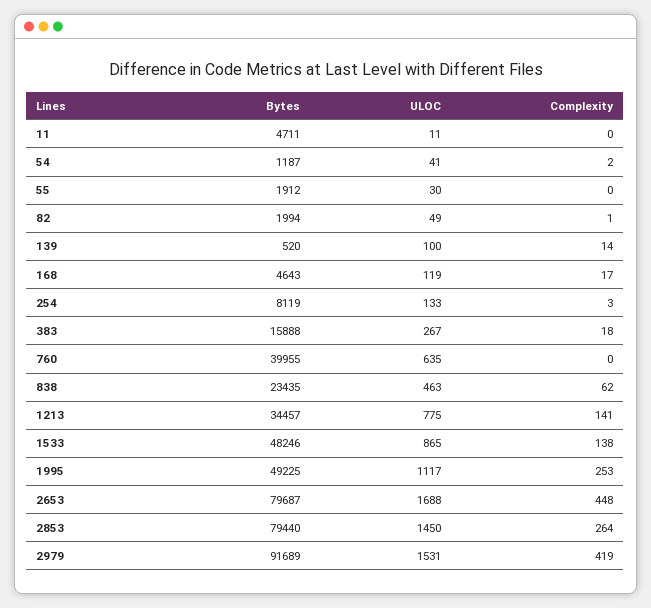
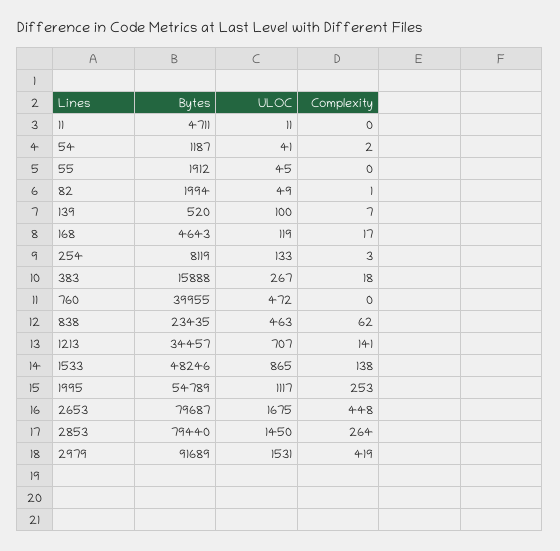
  {
    "Bytes": {
      "11": 4711,
      "54": 1187,
      "55": 1912,
      "82": 1994,
      "139": 520,
      "168": 4643,
      "254": 8119,
      "383": 15888,
      "760": 39955,
      "838": 23435,
      "1213": 34457,
      "1533": 48246,
-     "1995": 49225,
+     "1995": 54789,
      "2653": 79687,
      "2853": 79440,
      "2979": 91689
    },
    "ULOC": {
      "11": 11,
      "54": 41,
-     "55": 30,
+     "55": 45,
      "82": 49,
      "139": 100,
      "168": 119,
      "254": 133,
      "383": 267,
-     "760": 635,
+     "760": 472,
      "838": 463,
-     "1213": 775,
+     "1213": 707,
      "1533": 865,
      "1995": 1117,
-     "2653": 1688,
+     "2653": 1675,
      "2853": 1450,
      "2979": 1531
    },
    "Complexity": {
      "11": 0,
      "54": 2,
      "55": 0,
      "82": 1,
-     "139": 14,
+     "139": 7,
      "168": 17,
      "254": 3,
      "383": 18,
      "760": 0,
      "838": 62,
      "1213": 141,
      "1533": 138,
      "1995": 253,
      "2653": 448,
      "2853": 264,
      "2979": 419
    }
  }

